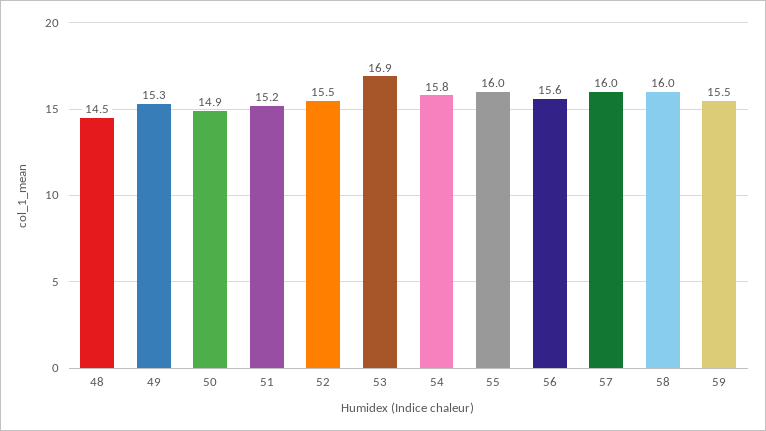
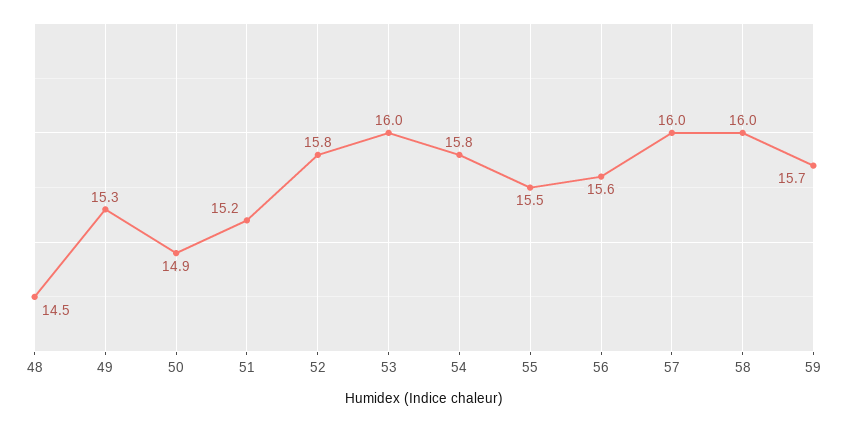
  {
    "48": 14.5,
    "49": 15.3,
    "50": 14.9,
    "51": 15.2,
-   "52": 15.5,
+   "52": 15.8,
-   "53": 16.9,
+   "53": 16,
    "54": 15.8,
-   "55": 16,
+   "55": 15.5,
    "56": 15.6,
    "57": 16,
    "58": 16,
-   "59": 15.5
+   "59": 15.7
  }

